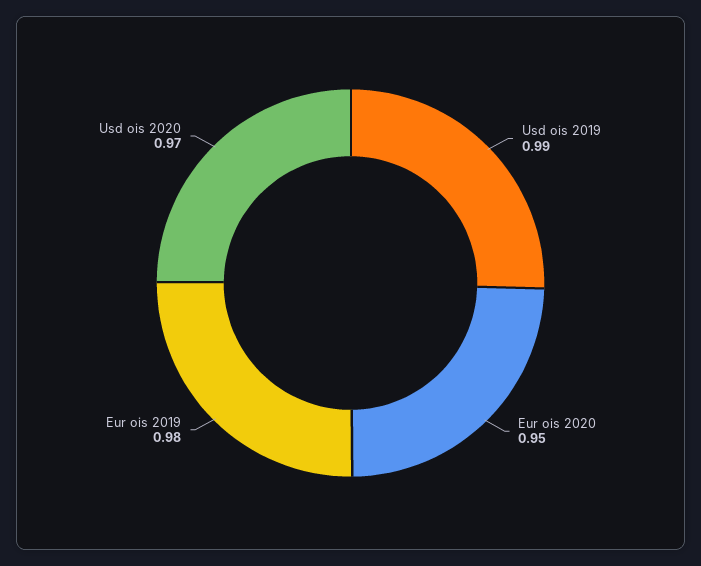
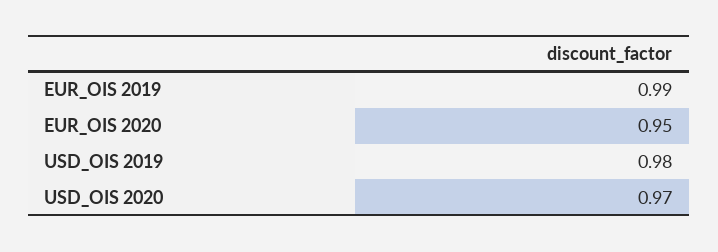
  {
-   "Usd ois 2019": 0.99,
+   "Usd ois 2019": 0.98,
    "Eur ois 2020": 0.95,
-   "Eur ois 2019": 0.98,
+   "Eur ois 2019": 0.99,
    "Usd ois 2020": 0.97
  }

